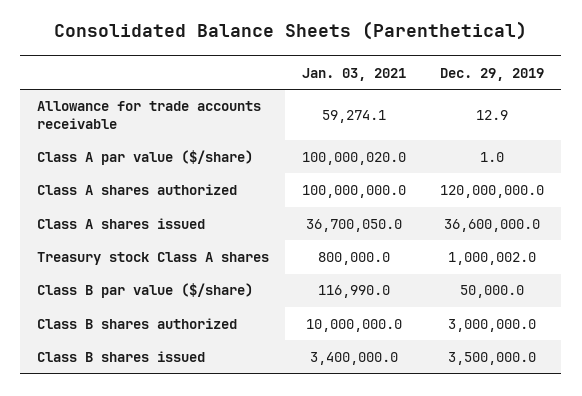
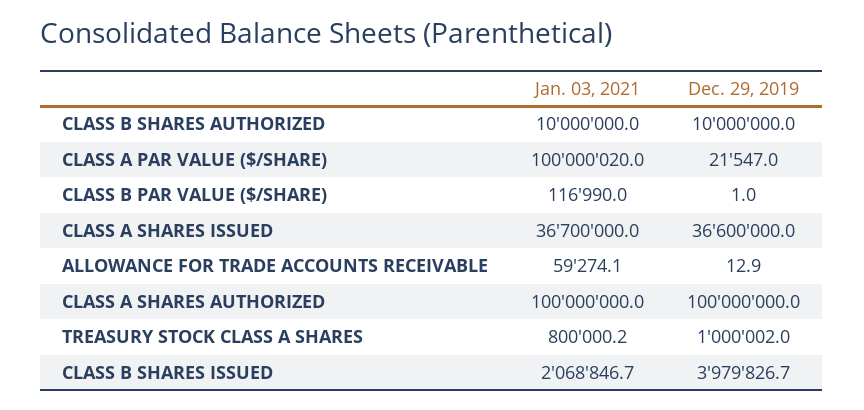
  {
    "Jan. 03, 2021": {
      "Allowance for trade accounts receivable": 59274.1,
      "Class A par value ($/share)": 100000020,
      "Class A shares authorized": 100000000,
-     "Class A shares issued": 36700050,
+     "Class A shares issued": 36700000,
-     "Treasury stock Class A shares": 800000,
+     "Treasury stock Class A shares": 800000.2,
      "Class B par value ($/share)": 116990,
      "Class B shares authorized": 10000000,
-     "Class B shares issued": 3400000
+     "Class B shares issued": 2068846.7
    },
    "Dec. 29, 2019": {
      "Allowance for trade accounts receivable": 12.9,
-     "Class A par value ($/share)": 1,
+     "Class A par value ($/share)": 21547,
-     "Class A shares authorized": 120000000,
+     "Class A shares authorized": 100000000,
      "Class A shares issued": 36600000,
      "Treasury stock Class A shares": 1000002,
-     "Class B par value ($/share)": 50000,
+     "Class B par value ($/share)": 1,
-     "Class B shares authorized": 3000000,
+     "Class B shares authorized": 10000000,
-     "Class B shares issued": 3500000
+     "Class B shares issued": 3979826.7
    }
  }

